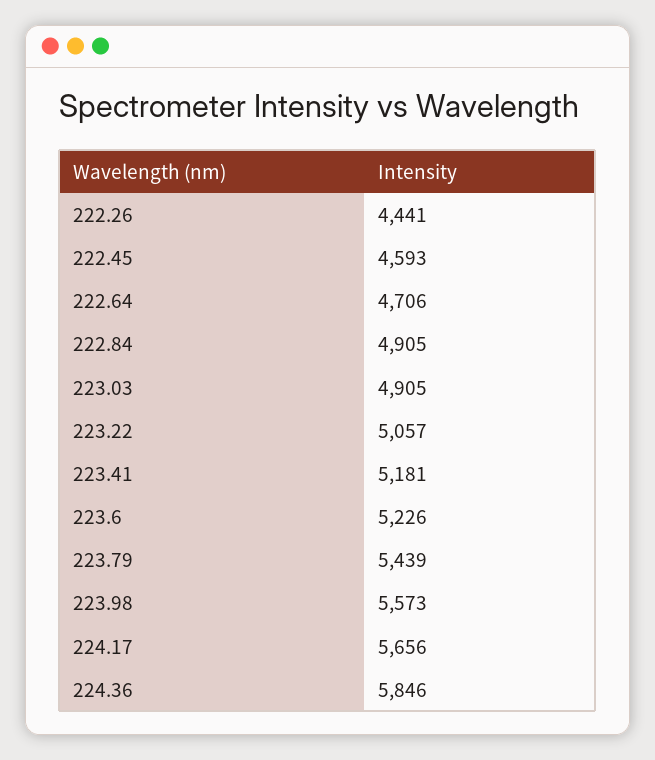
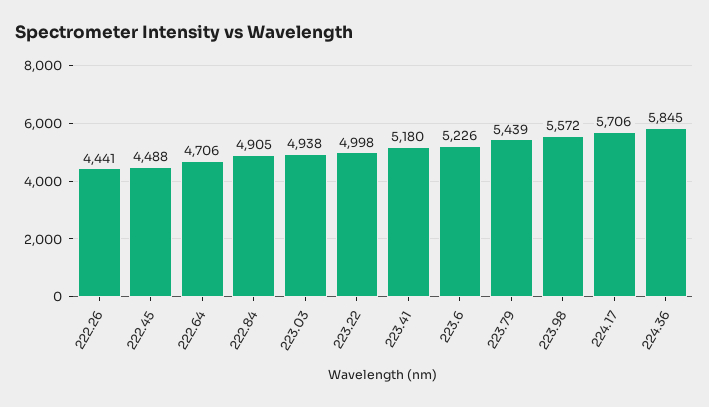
  {
    "222.26": 4441,
-   "222.45": 4593,
+   "222.45": 4488,
    "222.64": 4706,
    "222.84": 4905,
-   "223.03": 4905,
+   "223.03": 4938,
-   "223.22": 5057,
+   "223.22": 4998,
-   "223.41": 5181,
+   "223.41": 5180,
    "223.6": 5226,
    "223.79": 5439,
-   "223.98": 5573,
+   "223.98": 5572,
-   "224.17": 5656,
+   "224.17": 5706,
-   "224.36": 5846
+   "224.36": 5845
  }

